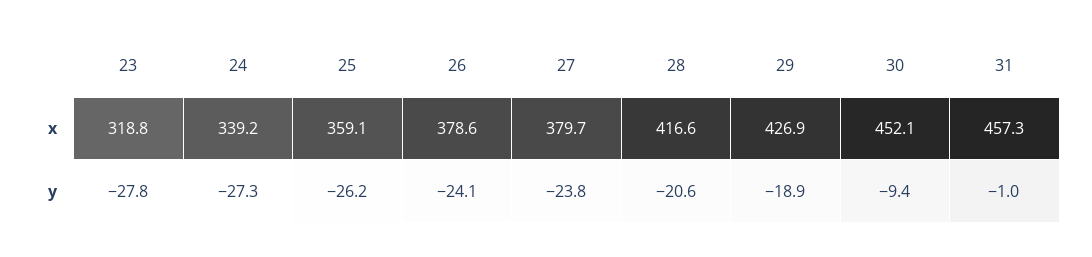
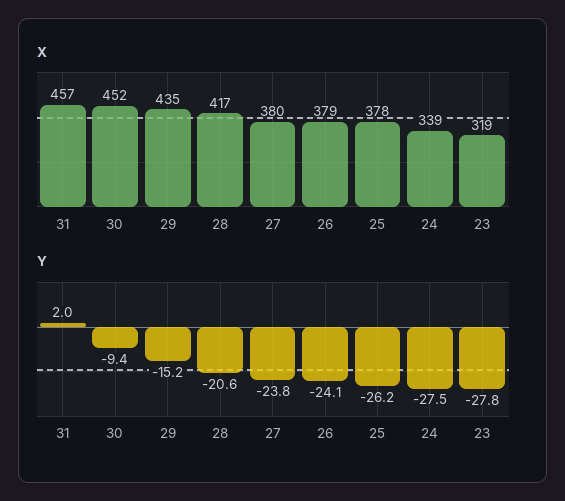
  {
    "x": {
      "23": 318.8,
      "24": 339.2,
-     "25": 359.1,
+     "25": 378,
      "26": 378.6,
      "27": 379.7,
      "28": 416.6,
-     "29": 426.9,
+     "29": 435,
      "30": 452.1,
      "31": 457.3
    },
    "y": {
      "23": -27.8,
-     "24": -27.3,
+     "24": -27.5,
      "25": -26.2,
      "26": -24.1,
      "27": -23.8,
      "28": -20.6,
-     "29": -18.9,
+     "29": -15.2,
      "30": -9.4,
-     "31": -1
+     "31": 2
    }
  }

